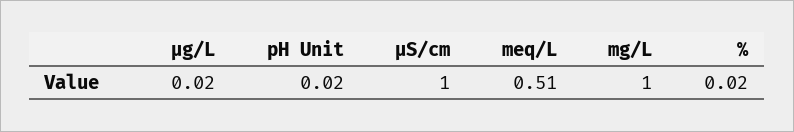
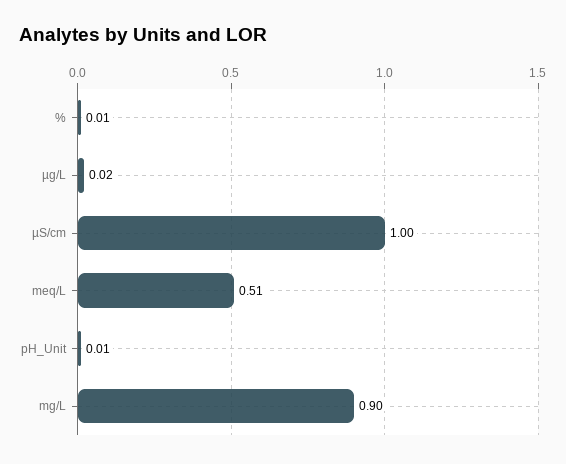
  {
    "µg/L": 0.02,
-   "pH Unit": 0.02,
+   "pH Unit": 0.01,
    "µS/cm": 1,
    "meq/L": 0.51,
-   "mg/L": 1,
+   "mg/L": 0.9,
-   "%": 0.02
+   "%": 0.01
  }

